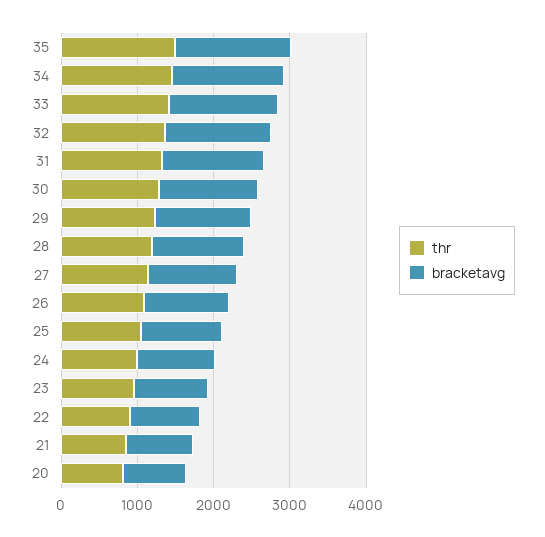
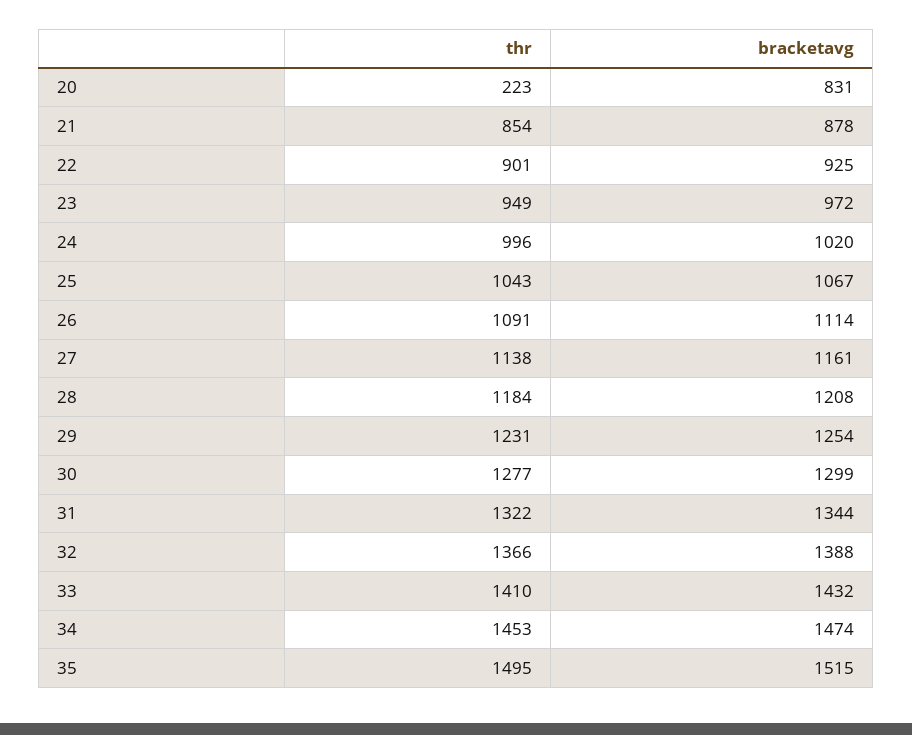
  {
    "thr": {
      "35": 1495,
      "34": 1453,
      "33": 1410,
      "32": 1366,
      "31": 1322,
      "30": 1277,
      "29": 1231,
      "28": 1184,
      "27": 1138,
      "26": 1091,
      "25": 1043,
      "24": 996,
      "23": 949,
      "22": 901,
      "21": 854,
-     "20": 800
+     "20": 223
    },
    "bracketavg": {
      "35": 1515,
      "34": 1474,
      "33": 1432,
      "32": 1388,
      "31": 1344,
      "30": 1299,
      "29": 1254,
      "28": 1208,
      "27": 1161,
      "26": 1114,
      "25": 1067,
      "24": 1020,
      "23": 972,
      "22": 925,
      "21": 878,
      "20": 831
    }
  }

